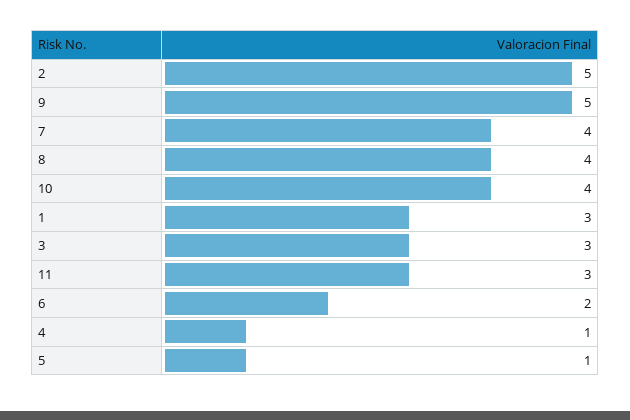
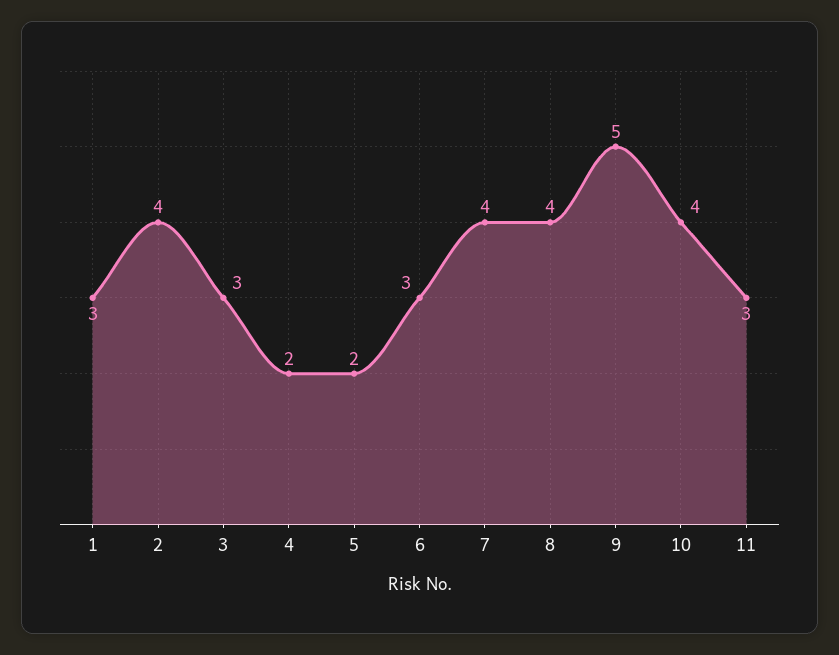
  {
-   "2": 5,
+   "2": 4,
    "9": 5,
    "7": 4,
    "8": 4,
    "10": 4,
    "1": 3,
    "3": 3,
    "11": 3,
-   "6": 2,
+   "6": 3,
-   "4": 1,
+   "4": 2,
-   "5": 1
+   "5": 2
  }

